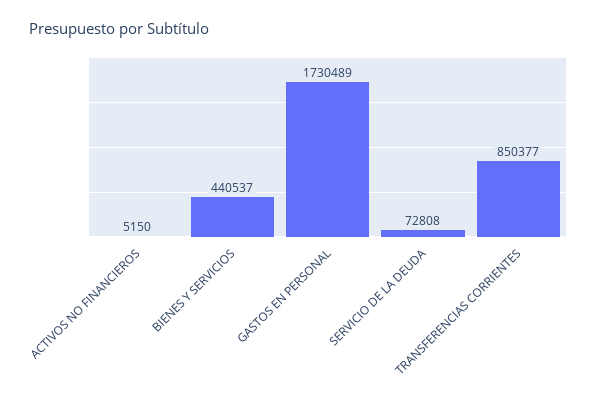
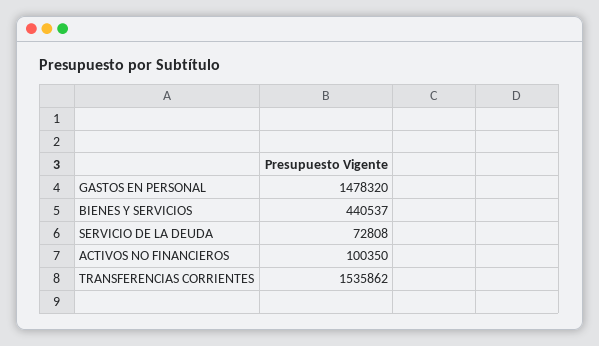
  {
-   "ACTIVOS NO FINANCIEROS": 5150,
+   "ACTIVOS NO FINANCIEROS": 100350,
    "BIENES Y SERVICIOS": 440537,
-   "GASTOS EN PERSONAL": 1730489,
+   "GASTOS EN PERSONAL": 1478320,
    "SERVICIO DE LA DEUDA": 72808,
-   "TRANSFERENCIAS CORRIENTES": 850377
+   "TRANSFERENCIAS CORRIENTES": 1535862
  }

